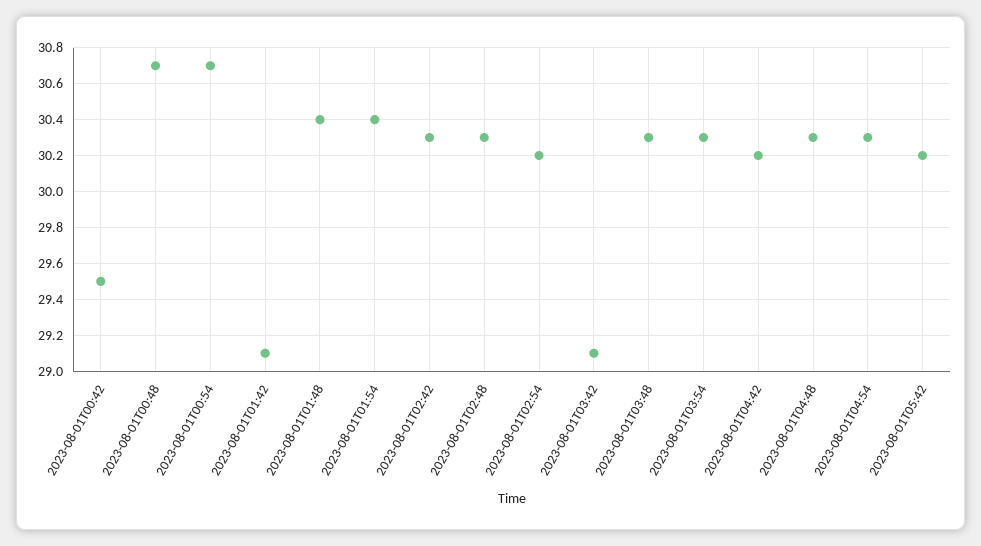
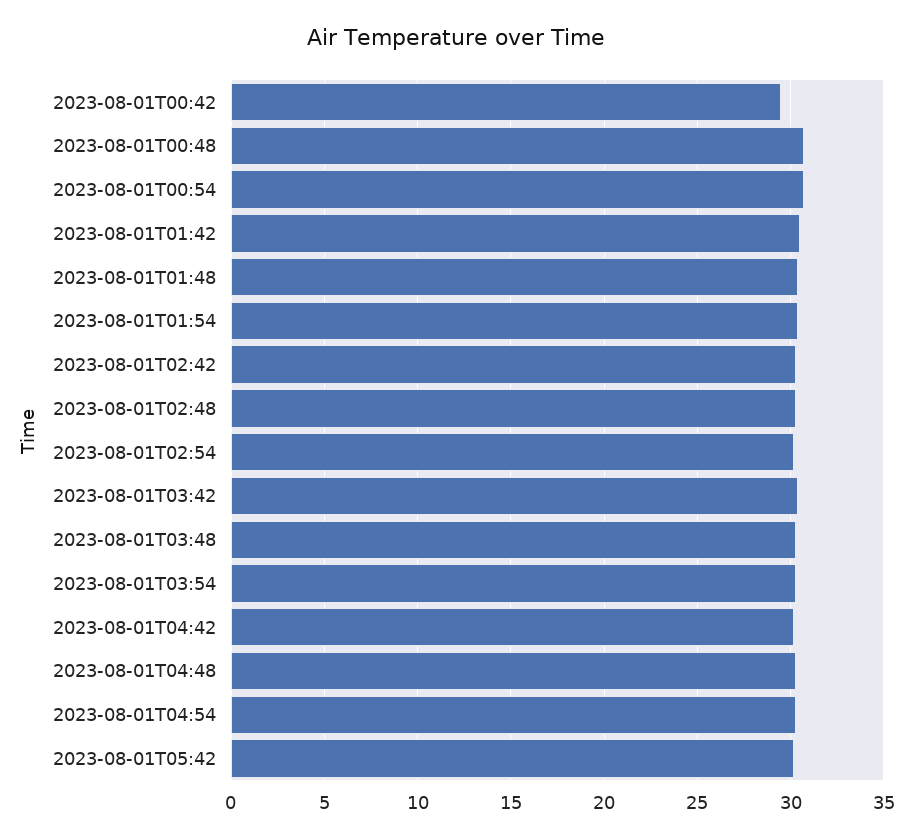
  {
    "2023-08-01T00:42": 29.5,
    "2023-08-01T00:48": 30.7,
    "2023-08-01T00:54": 30.7,
-   "2023-08-01T01:42": 29.1,
+   "2023-08-01T01:42": 30.5,
    "2023-08-01T01:48": 30.4,
    "2023-08-01T01:54": 30.4,
    "2023-08-01T02:42": 30.3,
    "2023-08-01T02:48": 30.3,
    "2023-08-01T02:54": 30.2,
-   "2023-08-01T03:42": 29.1,
+   "2023-08-01T03:42": 30.5,
    "2023-08-01T03:48": 30.3,
    "2023-08-01T03:54": 30.3,
    "2023-08-01T04:42": 30.2,
    "2023-08-01T04:48": 30.3,
    "2023-08-01T04:54": 30.3,
    "2023-08-01T05:42": 30.2
  }

